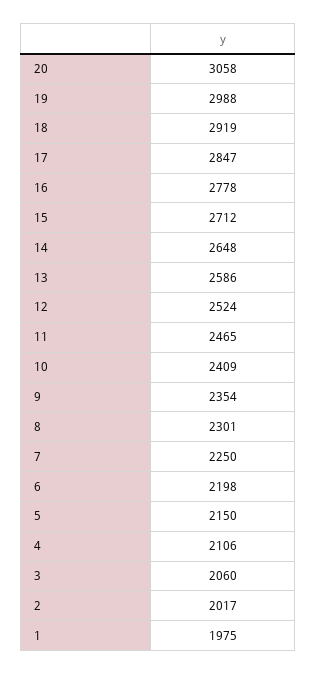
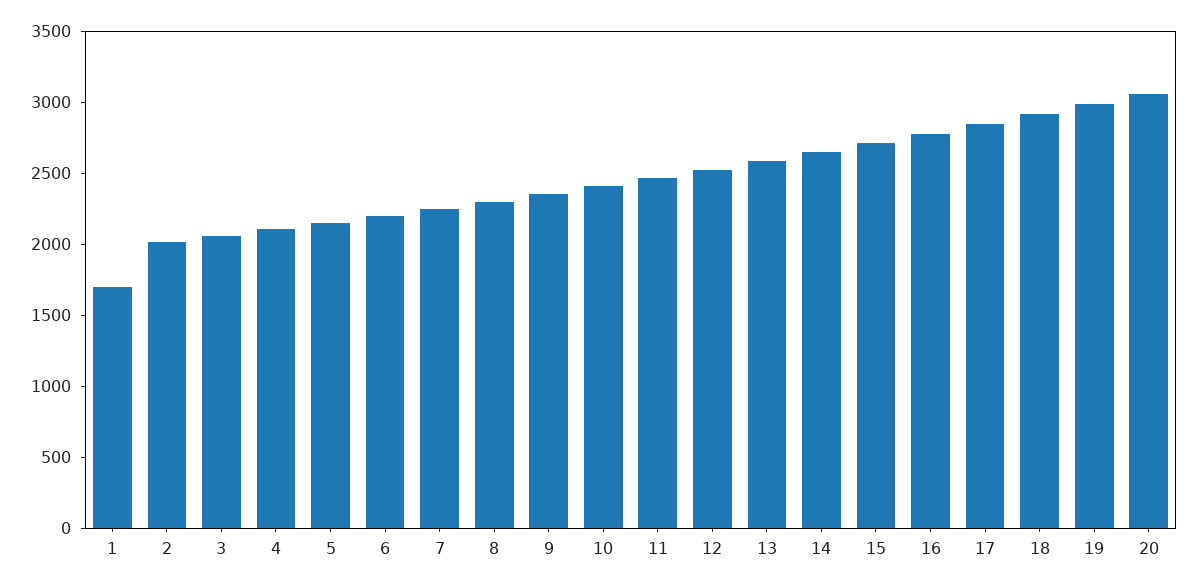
  {
    "20": 3058,
    "19": 2988,
    "18": 2919,
    "17": 2847,
    "16": 2778,
    "15": 2712,
    "14": 2648,
    "13": 2586,
    "12": 2524,
    "11": 2465,
    "10": 2409,
    "9": 2354,
    "8": 2301,
    "7": 2250,
    "6": 2198,
    "5": 2150,
    "4": 2106,
    "3": 2060,
    "2": 2017,
-   "1": 1975
+   "1": 1700
  }

